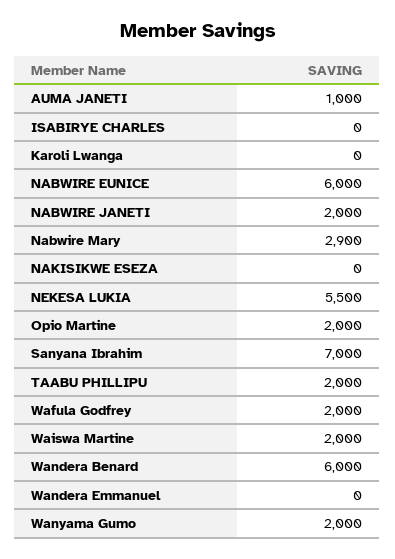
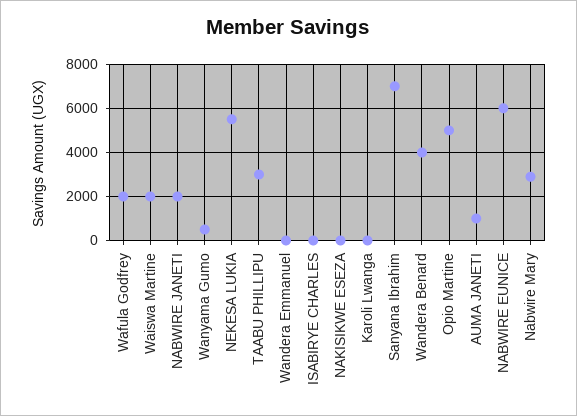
  {
    "AUMA JANETI": 1000,
    "ISABIRYE CHARLES": 0,
    "Karoli Lwanga": 0,
    "NABWIRE EUNICE": 6000,
    "NABWIRE JANETI": 2000,
    "Nabwire Mary": 2900,
    "NAKISIKWE ESEZA": 0,
    "NEKESA LUKIA": 5500,
-   "Opio Martine": 2000,
+   "Opio Martine": 5000,
    "Sanyana Ibrahim": 7000,
-   "TAABU PHILLIPU": 2000,
+   "TAABU PHILLIPU": 3000,
    "Wafula Godfrey": 2000,
    "Waiswa Martine": 2000,
-   "Wandera Benard": 6000,
+   "Wandera Benard": 4000,
    "Wandera Emmanuel": 0,
-   "Wanyama Gumo": 2000
+   "Wanyama Gumo": 500
  }

